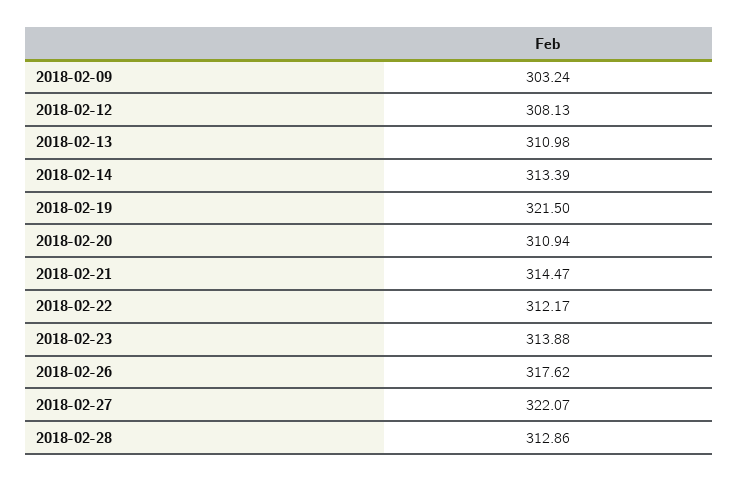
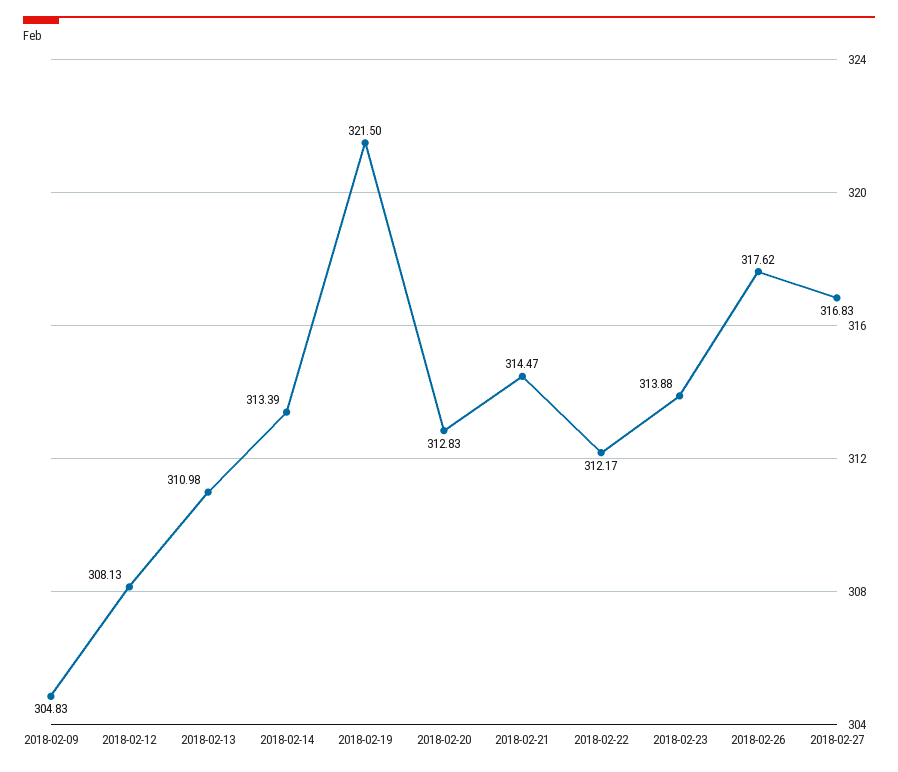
  {
-   "2018-02-09": 303.24,
+   "2018-02-09": 304.83,
    "2018-02-12": 308.13,
    "2018-02-13": 310.98,
    "2018-02-14": 313.39,
    "2018-02-19": 321.5,
-   "2018-02-20": 310.94,
+   "2018-02-20": 312.83,
    "2018-02-21": 314.47,
    "2018-02-22": 312.17,
    "2018-02-23": 313.88,
    "2018-02-26": 317.62,
-   "2018-02-27": 322.07,
+   "2018-02-27": 316.83
-   "2018-02-28": 312.86
  }

